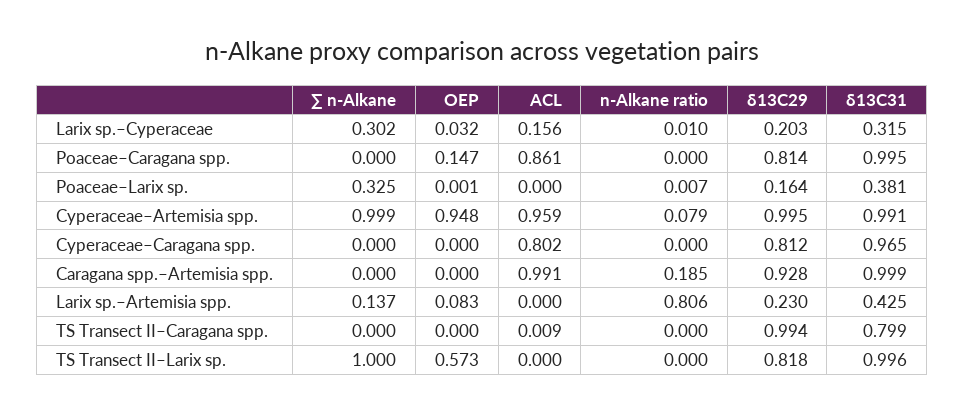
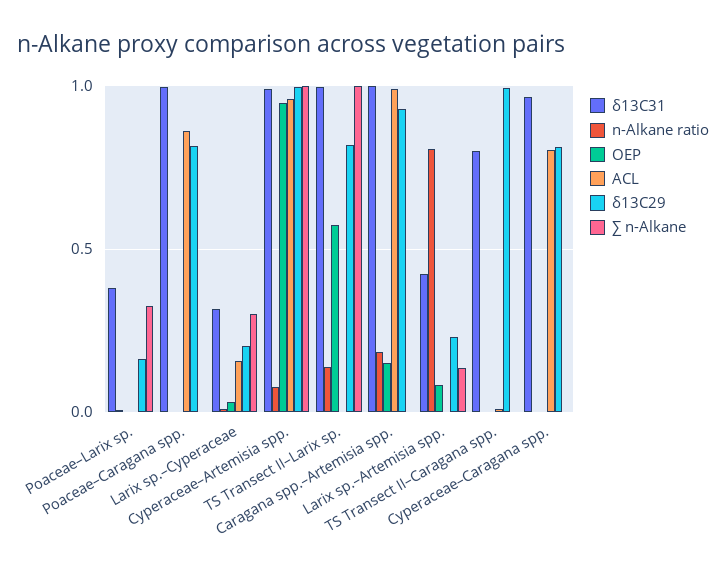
  {
    "∑ n-Alkane": {
      "Larix sp.–Cyperaceae": 0.302,
      "Poaceae–Caragana spp.": 0,
      "Poaceae–Larix sp.": 0.325,
      "Cyperaceae–Artemisia spp.": 0.999,
      "Cyperaceae–Caragana spp.": 0,
      "Caragana spp.–Artemisia spp.": 0,
      "Larix sp.–Artemisia spp.": 0.137,
      "TS Transect II–Caragana spp.": 0,
      "TS Transect II–Larix sp.": 1
    },
    "OEP": {
      "Larix sp.–Cyperaceae": 0.032,
-     "Poaceae–Caragana spp.": 0.147,
+     "Poaceae–Caragana spp.": 0,
      "Poaceae–Larix sp.": 0.001,
      "Cyperaceae–Artemisia spp.": 0.948,
      "Cyperaceae–Caragana spp.": 0,
-     "Caragana spp.–Artemisia spp.": 0,
+     "Caragana spp.–Artemisia spp.": 0.15,
      "Larix sp.–Artemisia spp.": 0.083,
      "TS Transect II–Caragana spp.": 0,
      "TS Transect II–Larix sp.": 0.573
    },
    "ACL": {
      "Larix sp.–Cyperaceae": 0.156,
      "Poaceae–Caragana spp.": 0.861,
      "Poaceae–Larix sp.": 0,
      "Cyperaceae–Artemisia spp.": 0.959,
      "Cyperaceae–Caragana spp.": 0.802,
      "Caragana spp.–Artemisia spp.": 0.991,
      "Larix sp.–Artemisia spp.": 0,
      "TS Transect II–Caragana spp.": 0.009,
      "TS Transect II–Larix sp.": 0
    },
    "n-Alkane ratio": {
      "Larix sp.–Cyperaceae": 0.01,
      "Poaceae–Caragana spp.": 0,
      "Poaceae–Larix sp.": 0.007,
      "Cyperaceae–Artemisia spp.": 0.079,
      "Cyperaceae–Caragana spp.": 0,
      "Caragana spp.–Artemisia spp.": 0.185,
      "Larix sp.–Artemisia spp.": 0.806,
      "TS Transect II–Caragana spp.": 0,
-     "TS Transect II–Larix sp.": 0
+     "TS Transect II–Larix sp.": 0.15
    },
    "δ13C29": {
      "Larix sp.–Cyperaceae": 0.203,
      "Poaceae–Caragana spp.": 0.814,
      "Poaceae–Larix sp.": 0.164,
      "Cyperaceae–Artemisia spp.": 0.995,
      "Cyperaceae–Caragana spp.": 0.812,
      "Caragana spp.–Artemisia spp.": 0.928,
      "Larix sp.–Artemisia spp.": 0.23,
      "TS Transect II–Caragana spp.": 0.994,
      "TS Transect II–Larix sp.": 0.818
    },
    "δ13C31": {
      "Larix sp.–Cyperaceae": 0.315,
      "Poaceae–Caragana spp.": 0.995,
      "Poaceae–Larix sp.": 0.381,
      "Cyperaceae–Artemisia spp.": 0.991,
      "Cyperaceae–Caragana spp.": 0.965,
      "Caragana spp.–Artemisia spp.": 0.999,
      "Larix sp.–Artemisia spp.": 0.425,
      "TS Transect II–Caragana spp.": 0.799,
      "TS Transect II–Larix sp.": 0.996
    }
  }

